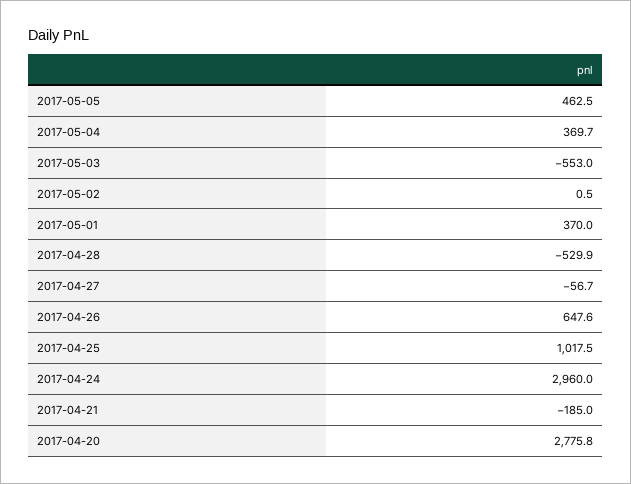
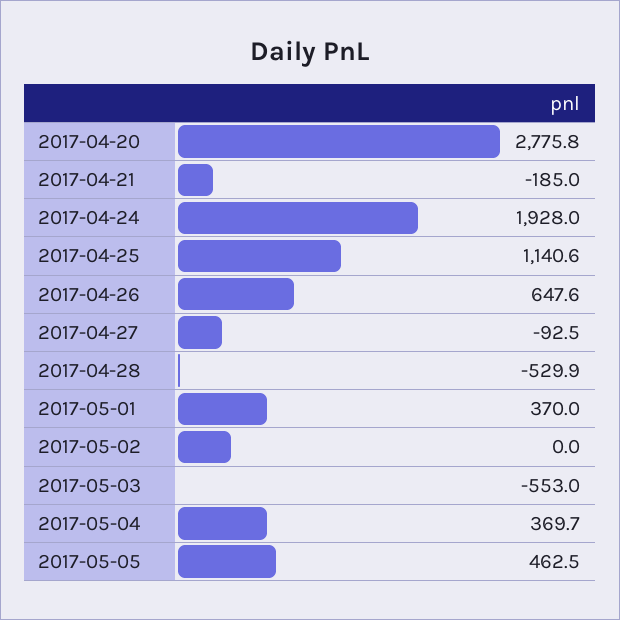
  {
    "2017-05-05": 462.5,
    "2017-05-04": 369.7,
    "2017-05-03": -553,
-   "2017-05-02": 0.5,
+   "2017-05-02": 0,
    "2017-05-01": 370,
    "2017-04-28": -529.9,
-   "2017-04-27": -56.7,
+   "2017-04-27": -92.5,
    "2017-04-26": 647.6,
-   "2017-04-25": 1017.5,
+   "2017-04-25": 1140.6,
-   "2017-04-24": 2960,
+   "2017-04-24": 1928,
    "2017-04-21": -185,
    "2017-04-20": 2775.8
  }

